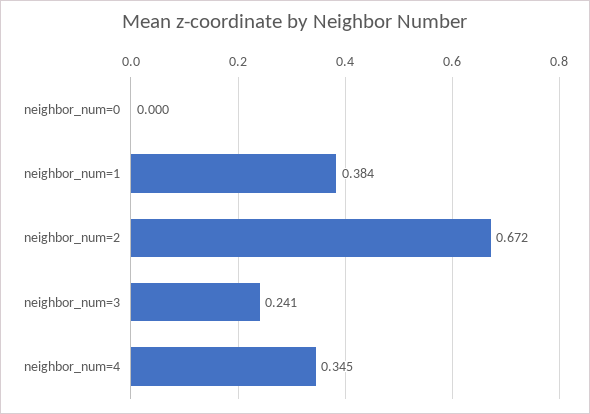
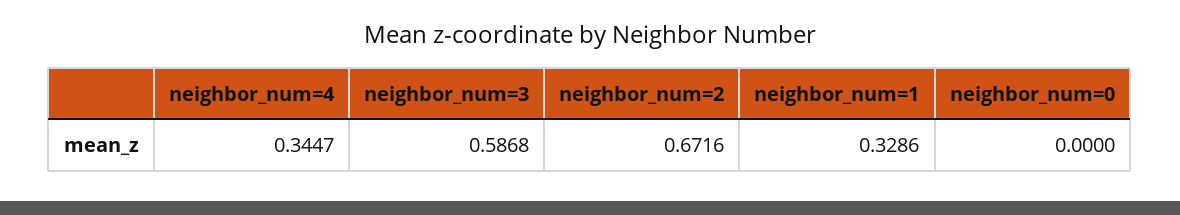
  {
    "neighbor_num=0": 0,
-   "neighbor_num=1": 0.384,
+   "neighbor_num=1": 0.3286,
    "neighbor_num=2": 0.6716,
-   "neighbor_num=3": 0.241,
+   "neighbor_num=3": 0.5868,
    "neighbor_num=4": 0.3447
  }

